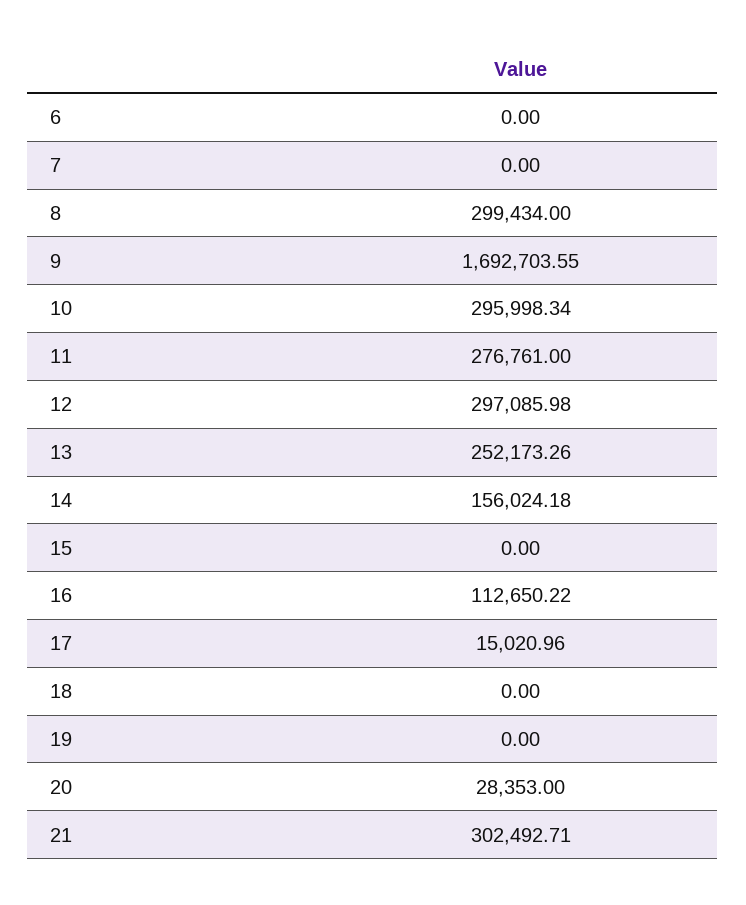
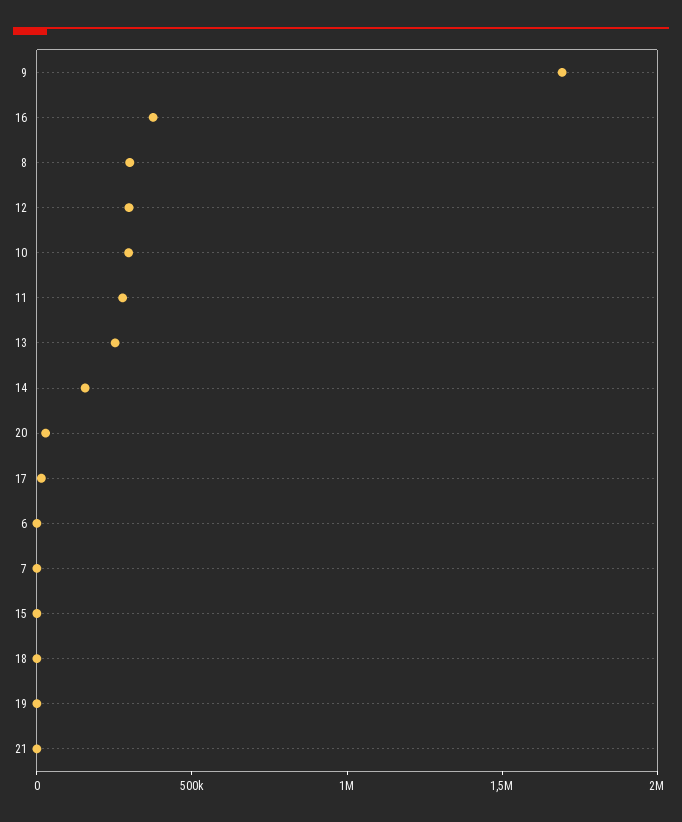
  {
    "6": 0,
    "7": 0,
    "8": 299434,
    "9": 1692703.55,
    "10": 295998.34,
    "11": 276761,
    "12": 297085.98,
    "13": 252173.26,
    "14": 156024.18,
    "15": 0,
-   "16": 112650.22,
+   "16": 400000,
    "17": 15020.96,
    "18": 0,
    "19": 0,
    "20": 28353,
-   "21": 302492.71
+   "21": 0
  }

